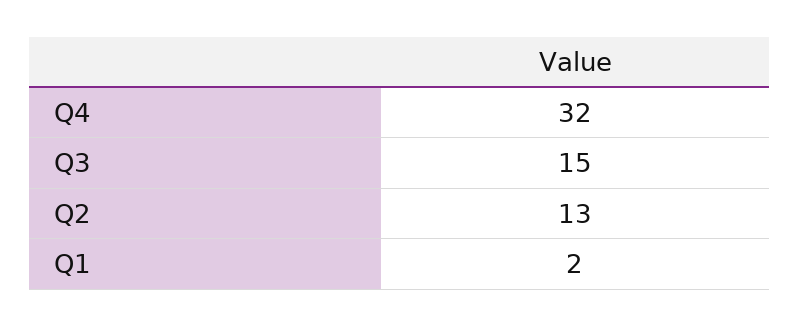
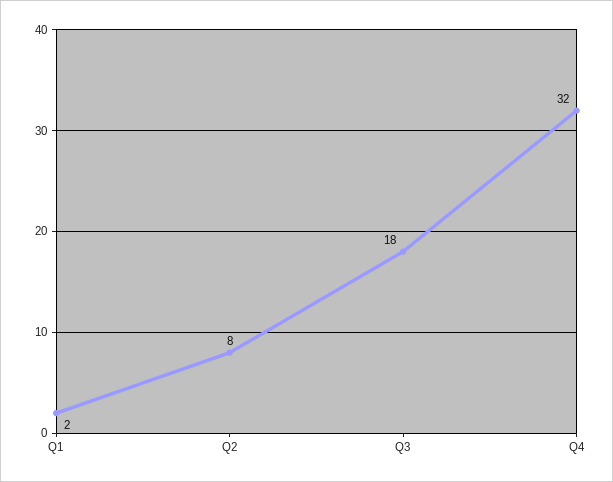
  {
    "Q4": 32,
-   "Q3": 15,
+   "Q3": 18,
-   "Q2": 13,
+   "Q2": 8,
    "Q1": 2
  }

